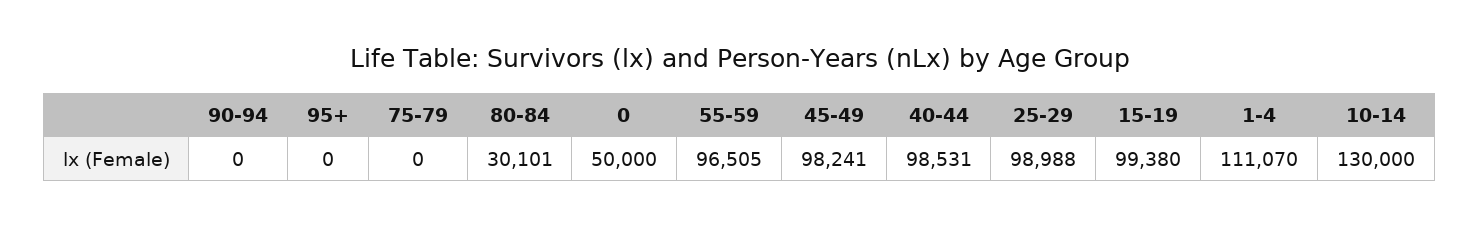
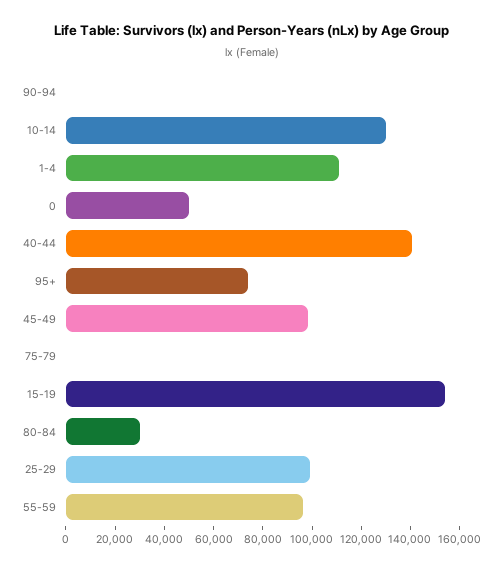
  {
    "90-94": 0,
-   "95+": 0,
+   "95+": 75000,
    "75-79": 0,
    "80-84": 30101,
    "0": 50000,
    "55-59": 96505,
    "45-49": 98241,
-   "40-44": 98531,
+   "40-44": 140000,
    "25-29": 98988,
-   "15-19": 99380,
+   "15-19": 155000,
    "1-4": 111070,
    "10-14": 130000
  }

